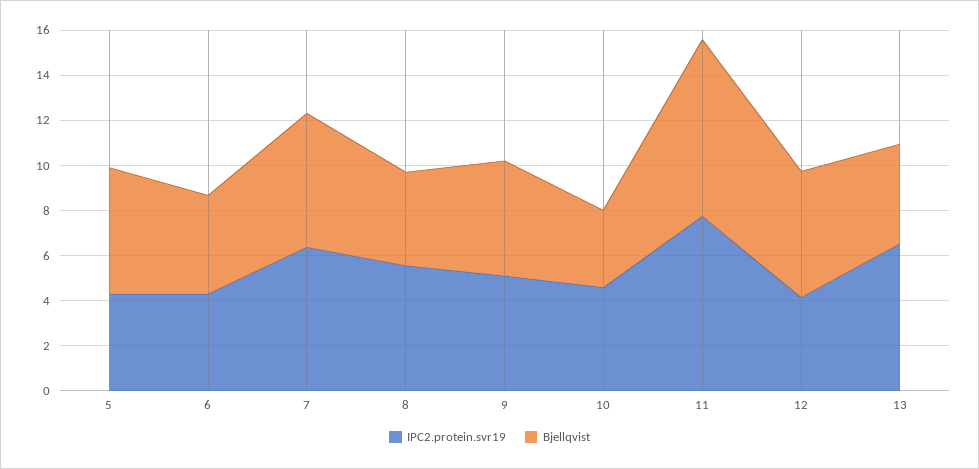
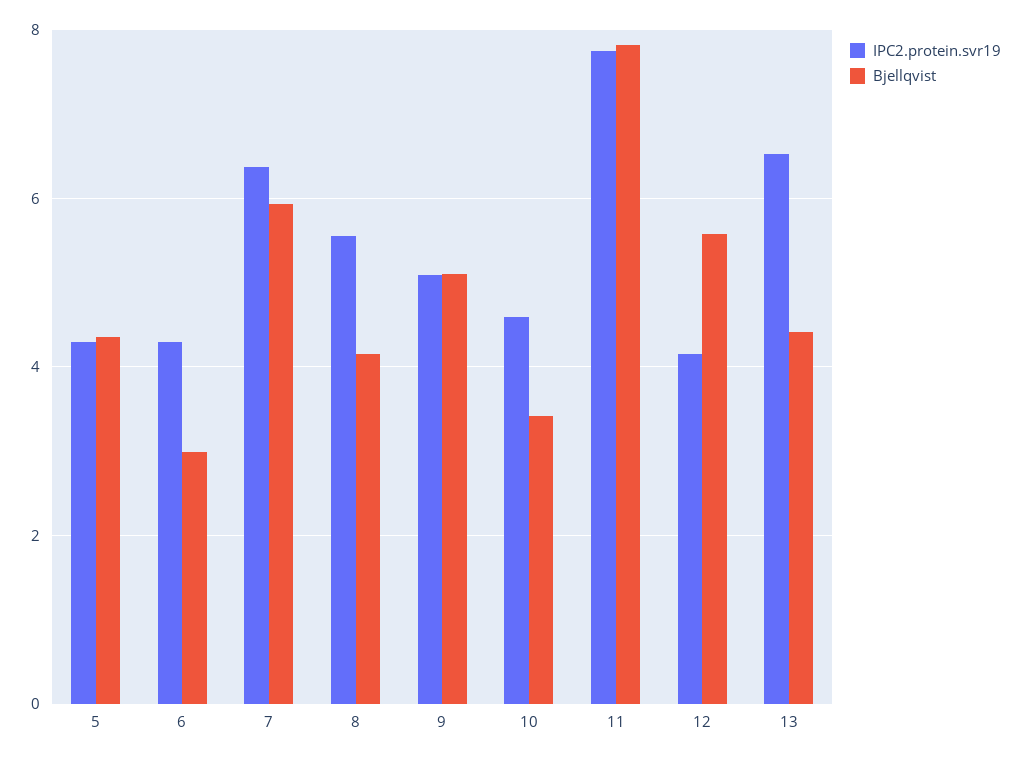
  {
    "IPC2.protein.svr19": {
      "5": 4.2,
      "6": 4.2,
      "7": 6.4,
      "8": 5.6,
      "9": 5,
      "10": 4.6,
      "11": 7.8,
      "12": 4.2,
      "13": 6.6
    },
    "Bjellqvist": {
-     "5": 5.5,
+     "5": 4.4,
-     "6": 4.5,
+     "6": 3,
      "7": 6,
      "8": 4.2,
      "9": 5.2,
      "10": 3.4,
      "11": 7.8,
      "12": 5.6,
      "13": 4.4
    }
  }

